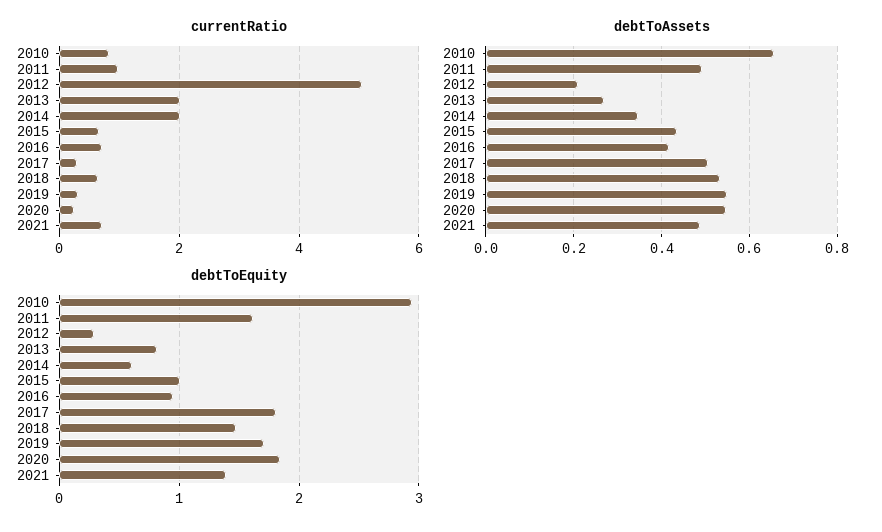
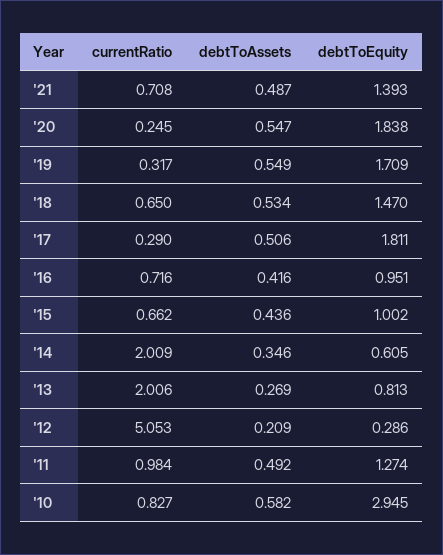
  {
    "currentRatio": {
      "2010": 0.827,
      "2011": 0.984,
      "2012": 5.053,
      "2013": 2.006,
      "2014": 2.009,
      "2015": 0.662,
      "2016": 0.716,
      "2017": 0.29,
      "2018": 0.65,
      "2019": 0.317,
      "2020": 0.245,
      "2021": 0.708
    },
    "debtToAssets": {
-     "2010": 0.66,
+     "2010": 0.582,
      "2011": 0.492,
      "2012": 0.209,
      "2013": 0.269,
      "2014": 0.346,
      "2015": 0.436,
      "2016": 0.416,
      "2017": 0.506,
      "2018": 0.534,
      "2019": 0.549,
      "2020": 0.547,
      "2021": 0.487
    },
    "debtToEquity": {
      "2010": 2.945,
-     "2011": 1.6,
+     "2011": 1.274,
      "2012": 0.286,
      "2013": 0.813,
      "2014": 0.605,
      "2015": 1.002,
      "2016": 0.951,
      "2017": 1.811,
      "2018": 1.47,
      "2019": 1.709,
      "2020": 1.838,
      "2021": 1.393
    }
  }

